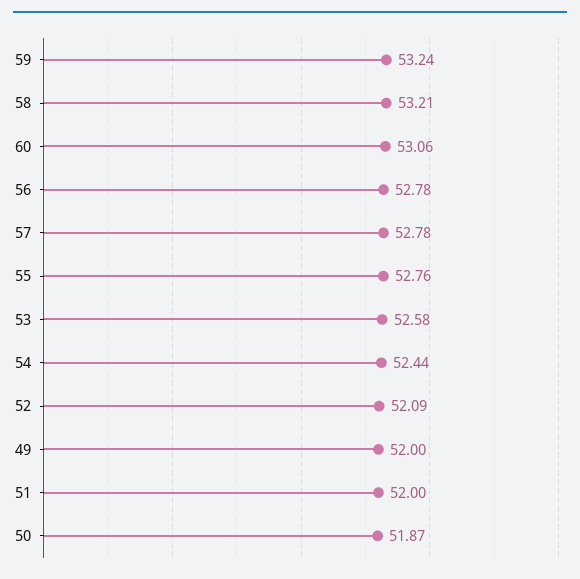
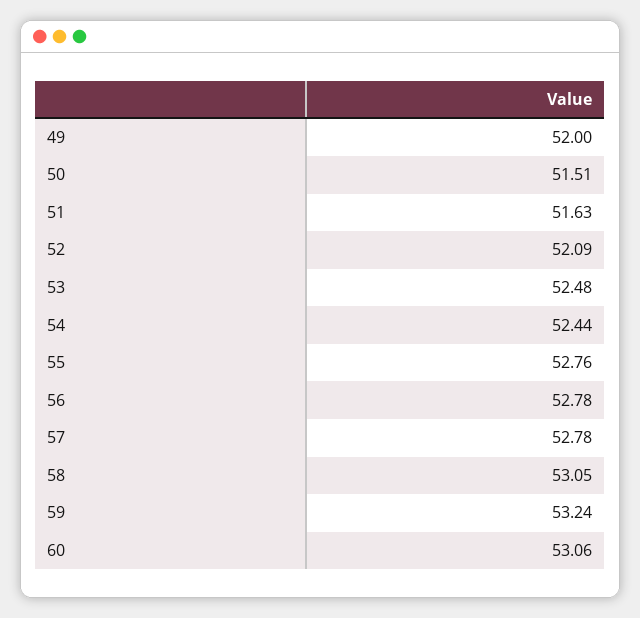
  {
    "59": 53.24,
-   "58": 53.21,
+   "58": 53.05,
    "60": 53.06,
    "56": 52.78,
    "57": 52.78,
    "55": 52.76,
-   "53": 52.58,
+   "53": 52.48,
    "54": 52.44,
    "52": 52.09,
    "49": 52,
-   "51": 52,
+   "51": 51.63,
-   "50": 51.87
+   "50": 51.51
  }

